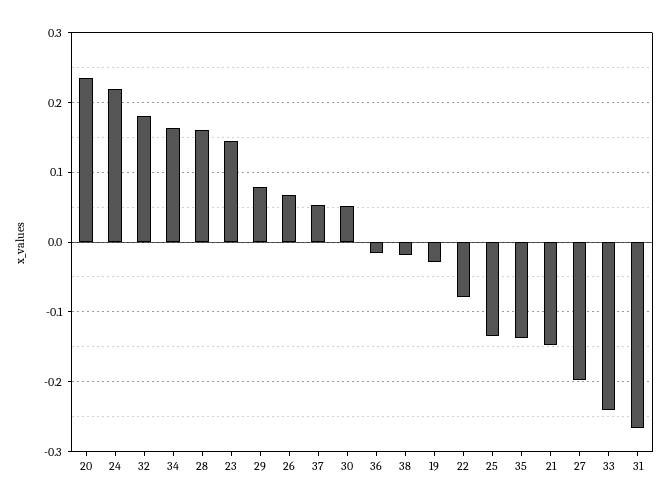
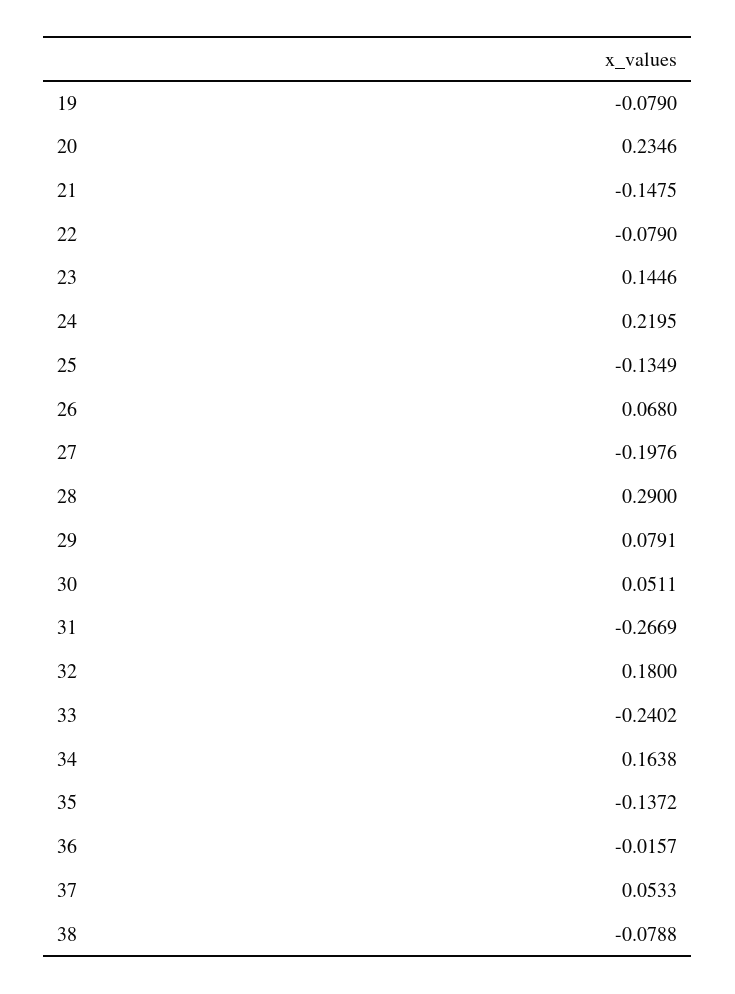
  {
    "20": 0.2346,
    "24": 0.2195,
    "32": 0.18,
    "34": 0.1638,
-   "28": 0.16,
+   "28": 0.29,
    "23": 0.1446,
    "29": 0.0791,
    "26": 0.068,
    "37": 0.0533,
    "30": 0.0511,
    "36": -0.0157,
-   "38": -0.02,
+   "38": -0.0788,
-   "19": -0.03,
+   "19": -0.079,
    "22": -0.079,
    "25": -0.1349,
    "35": -0.1372,
    "21": -0.1475,
    "27": -0.1976,
    "33": -0.2402,
    "31": -0.2669
  }

